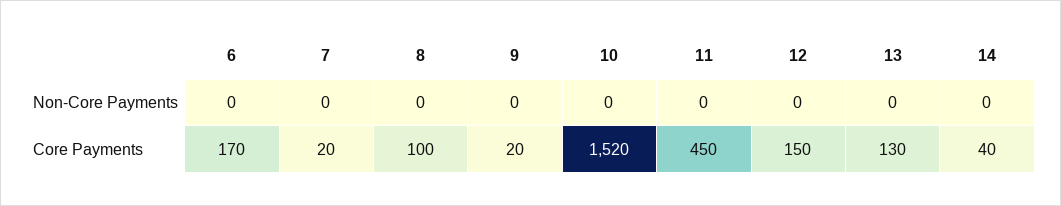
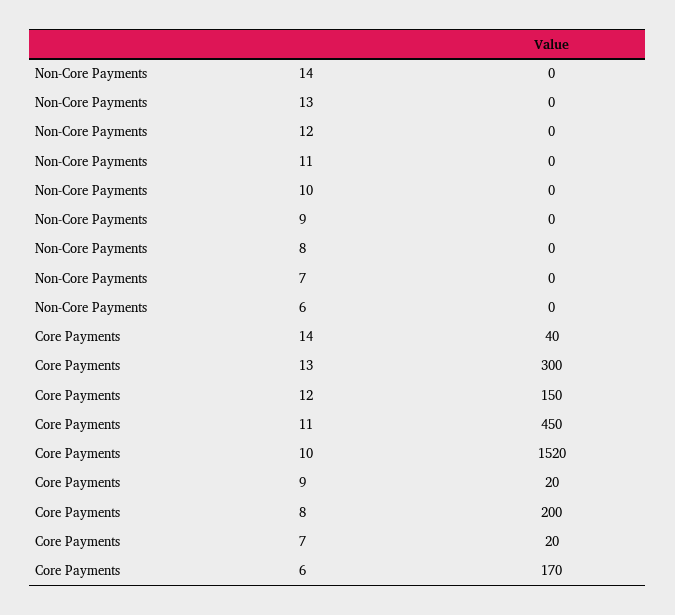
  {
    "6": {
      "Non-Core Payments": 0,
      "Core Payments": 170
    },
    "7": {
      "Non-Core Payments": 0,
      "Core Payments": 20
    },
    "8": {
      "Non-Core Payments": 0,
-     "Core Payments": 100
+     "Core Payments": 200
    },
    "9": {
      "Non-Core Payments": 0,
      "Core Payments": 20
    },
    "10": {
      "Non-Core Payments": 0,
      "Core Payments": 1520
    },
    "11": {
      "Non-Core Payments": 0,
      "Core Payments": 450
    },
    "12": {
      "Non-Core Payments": 0,
      "Core Payments": 150
    },
    "13": {
      "Non-Core Payments": 0,
-     "Core Payments": 130
+     "Core Payments": 300
    },
    "14": {
      "Non-Core Payments": 0,
      "Core Payments": 40
    }
  }

